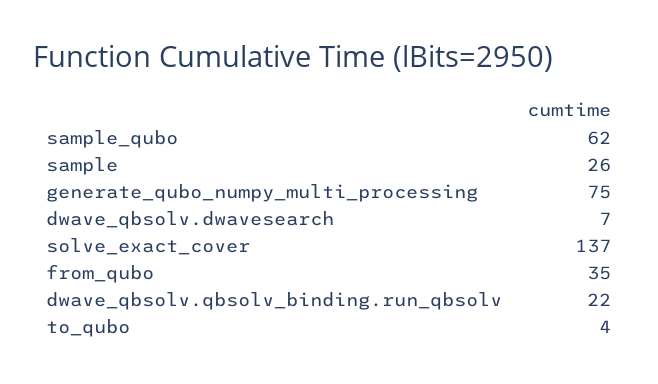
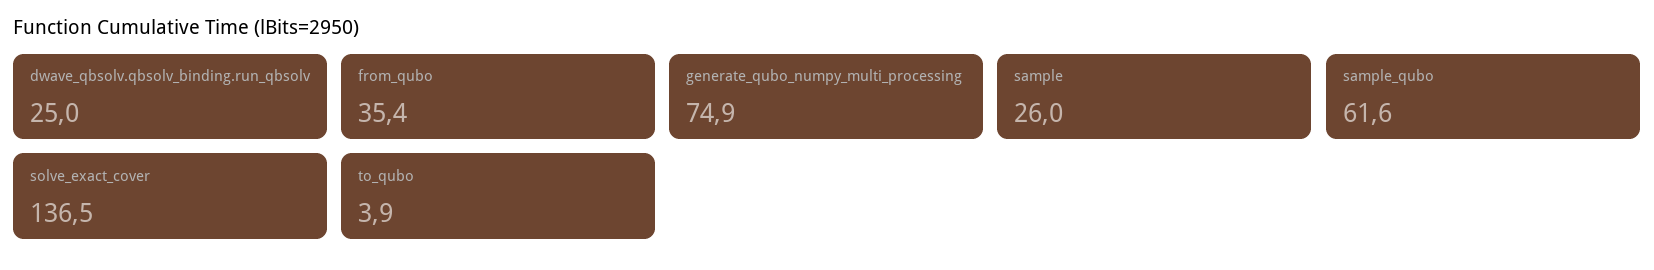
  {
    "sample_qubo": 61.6,
    "sample": 26,
    "generate_qubo_numpy_multi_processing": 74.9,
-   "dwave_qbsolv.dwavesearch": 7,
    "solve_exact_cover": 136.5,
    "from_qubo": 35.4,
-   "dwave_qbsolv.qbsolv_binding.run_qbsolv": 22,
+   "dwave_qbsolv.qbsolv_binding.run_qbsolv": 25,
    "to_qubo": 3.9
  }

